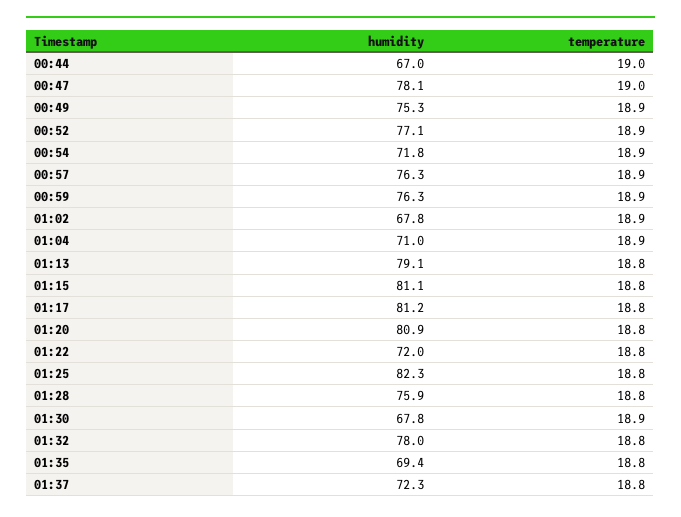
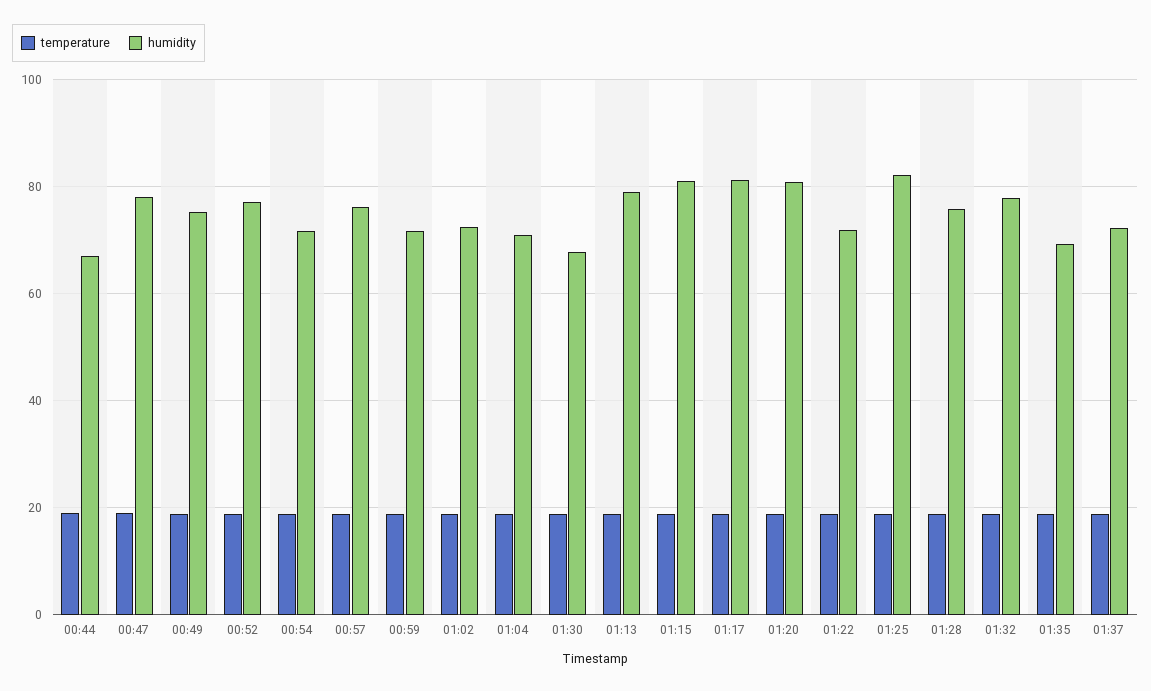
  {
    "humidity": {
      "00:44": 67,
      "00:47": 78.1,
      "00:49": 75.3,
      "00:52": 77.1,
      "00:54": 71.8,
      "00:57": 76.3,
-     "00:59": 76.3,
+     "00:59": 72,
-     "01:02": 67.8,
+     "01:02": 72,
      "01:04": 71,
      "01:13": 79.1,
      "01:15": 81.1,
      "01:17": 81.2,
      "01:20": 80.9,
      "01:22": 72,
      "01:25": 82.3,
      "01:28": 75.9,
      "01:30": 67.8,
      "01:32": 78,
      "01:35": 69.4,
      "01:37": 72.3
    },
    "temperature": {
      "00:44": 19,
      "00:47": 19,
      "00:49": 18.9,
      "00:52": 18.9,
      "00:54": 18.9,
      "00:57": 18.9,
      "00:59": 18.9,
      "01:02": 18.9,
      "01:04": 18.9,
      "01:13": 18.8,
      "01:15": 18.8,
      "01:17": 18.8,
      "01:20": 18.8,
      "01:22": 18.8,
      "01:25": 18.8,
      "01:28": 18.8,
      "01:30": 18.9,
      "01:32": 18.8,
      "01:35": 18.8,
      "01:37": 18.8
    }
  }

